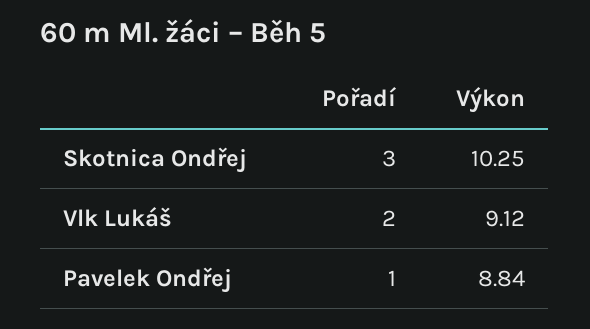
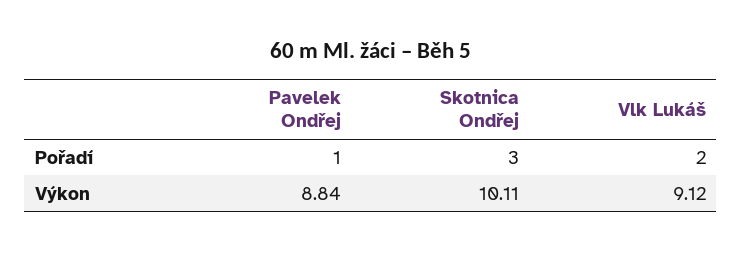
  {
    "Pořadí": {
      "Skotnica Ondřej": 3,
      "Vlk Lukáš": 2,
      "Pavelek Ondřej": 1
    },
    "Výkon": {
-     "Skotnica Ondřej": 10.25,
+     "Skotnica Ondřej": 10.11,
      "Vlk Lukáš": 9.12,
      "Pavelek Ondřej": 8.84
    }
  }

